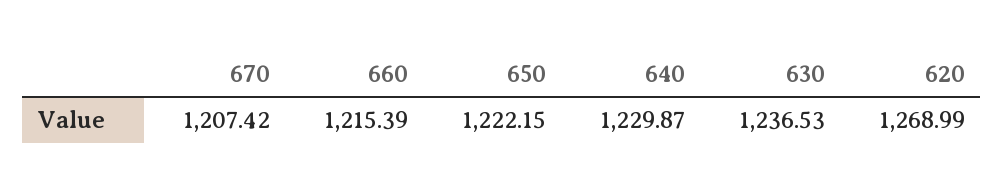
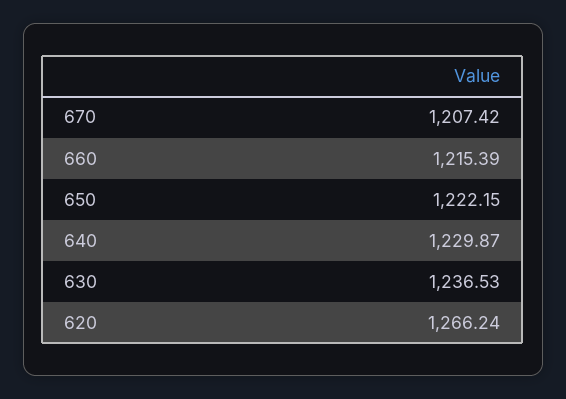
  {
    "670": 1207.42,
    "660": 1215.39,
    "650": 1222.15,
    "640": 1229.87,
    "630": 1236.53,
-   "620": 1268.99
+   "620": 1266.24
  }

